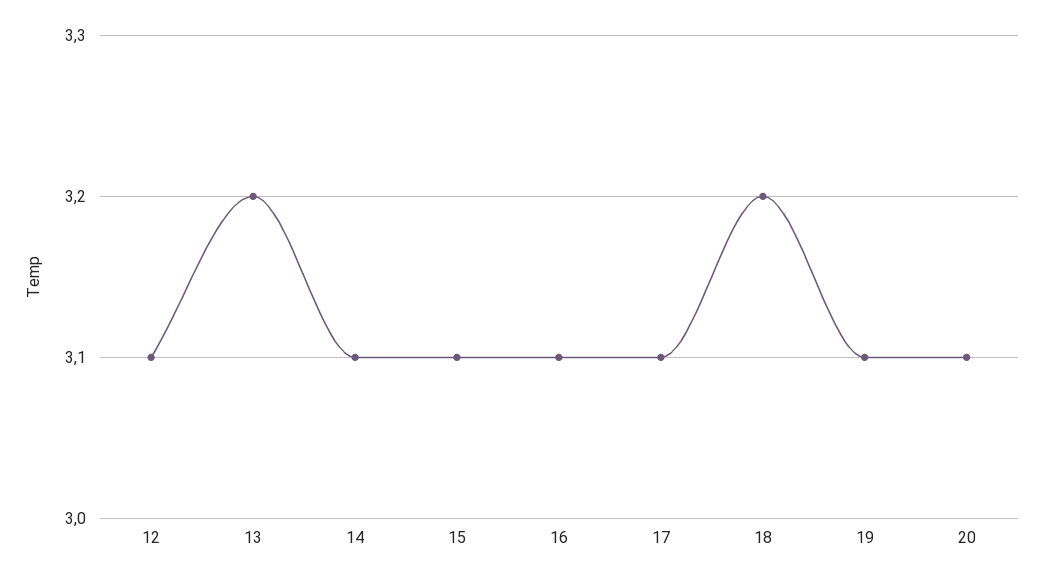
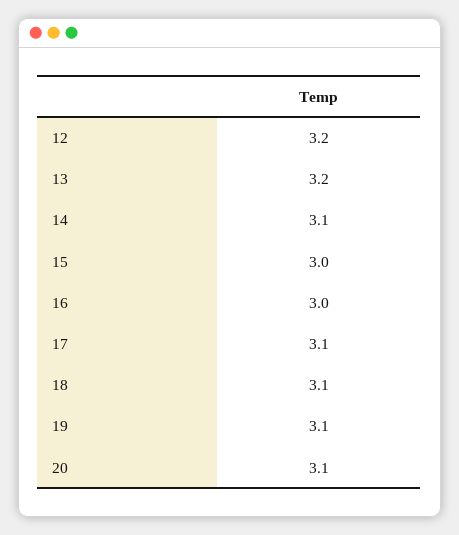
  {
-   "12": 3.1,
+   "12": 3.2,
    "13": 3.2,
    "14": 3.1,
-   "15": 3.1,
+   "15": 3,
-   "16": 3.1,
+   "16": 3,
    "17": 3.1,
-   "18": 3.2,
+   "18": 3.1,
    "19": 3.1,
    "20": 3.1
  }

